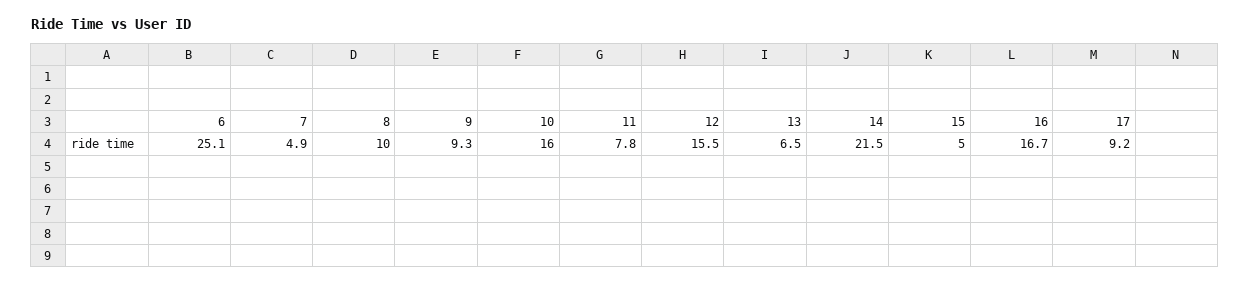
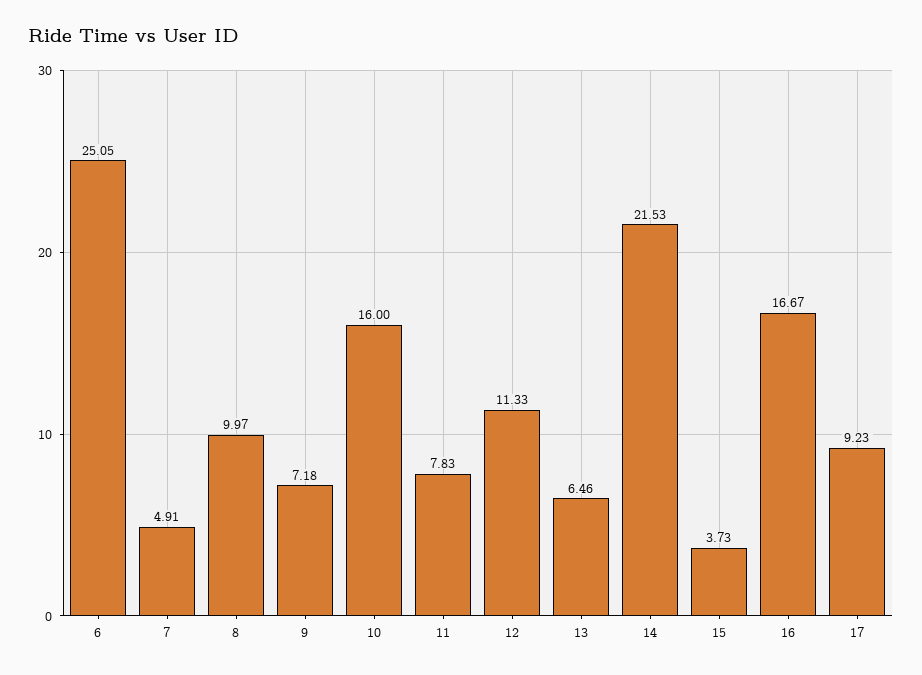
  {
    "6": 25.05,
    "7": 4.91,
    "8": 9.97,
-   "9": 9.3,
+   "9": 7.18,
    "10": 16,
    "11": 7.83,
-   "12": 15.5,
+   "12": 11.33,
    "13": 6.46,
    "14": 21.53,
-   "15": 5,
+   "15": 3.73,
    "16": 16.67,
    "17": 9.23
  }

